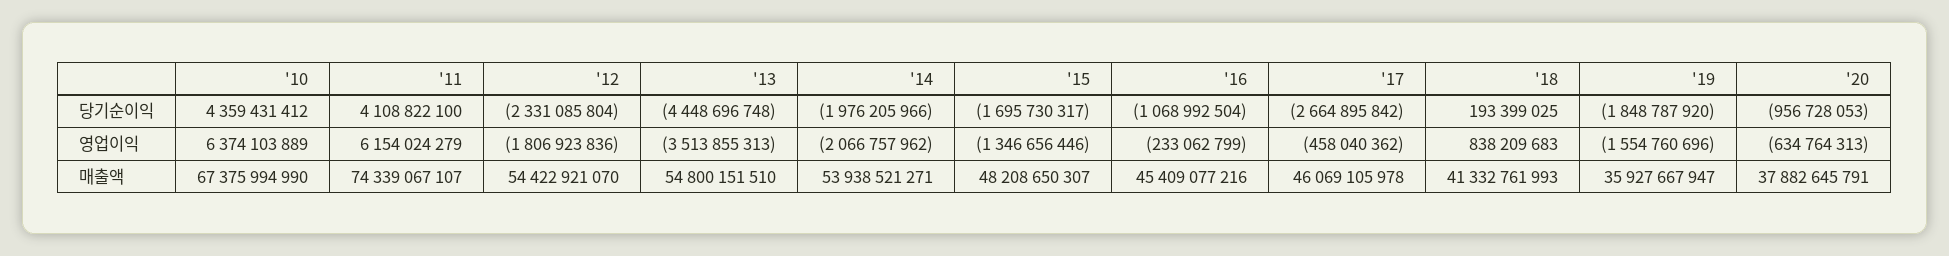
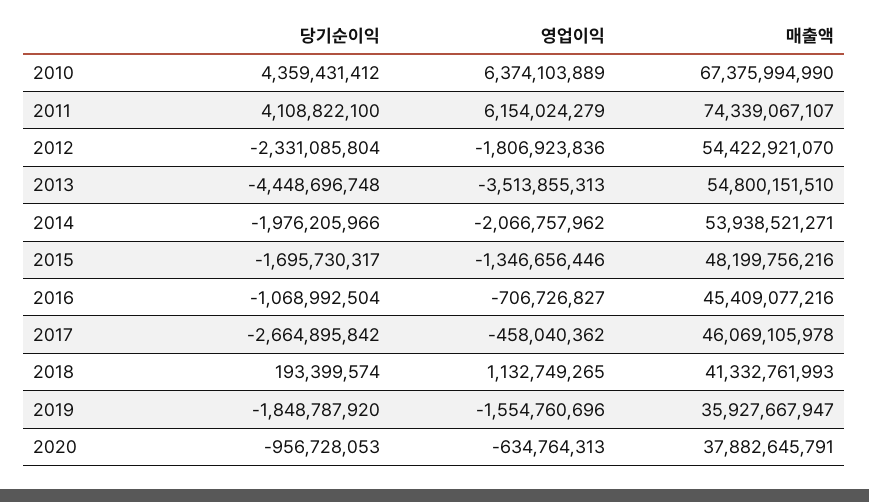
  {
    "'10": {
      "당기순이익": 4359431412,
      "영업이익": 6374103889,
      "매출액": 67375994990
    },
    "'11": {
      "당기순이익": 4108822100,
      "영업이익": 6154024279,
      "매출액": 74339067107
    },
    "'12": {
      "당기순이익": -2331085804,
      "영업이익": -1806923836,
      "매출액": 54422921070
    },
    "'13": {
      "당기순이익": -4448696748,
      "영업이익": -3513855313,
      "매출액": 54800151510
    },
    "'14": {
      "당기순이익": -1976205966,
      "영업이익": -2066757962,
      "매출액": 53938521271
    },
    "'15": {
      "당기순이익": -1695730317,
      "영업이익": -1346656446,
-     "매출액": 48208650307
+     "매출액": 48199756216
    },
    "'16": {
      "당기순이익": -1068992504,
-     "영업이익": -233062799,
+     "영업이익": -706726827,
      "매출액": 45409077216
    },
    "'17": {
      "당기순이익": -2664895842,
      "영업이익": -458040362,
      "매출액": 46069105978
    },
    "'18": {
-     "당기순이익": 193399025,
+     "당기순이익": 193399574,
-     "영업이익": 838209683,
+     "영업이익": 1132749265,
      "매출액": 41332761993
    },
    "'19": {
      "당기순이익": -1848787920,
      "영업이익": -1554760696,
      "매출액": 35927667947
    },
    "'20": {
      "당기순이익": -956728053,
      "영업이익": -634764313,
      "매출액": 37882645791
    }
  }

